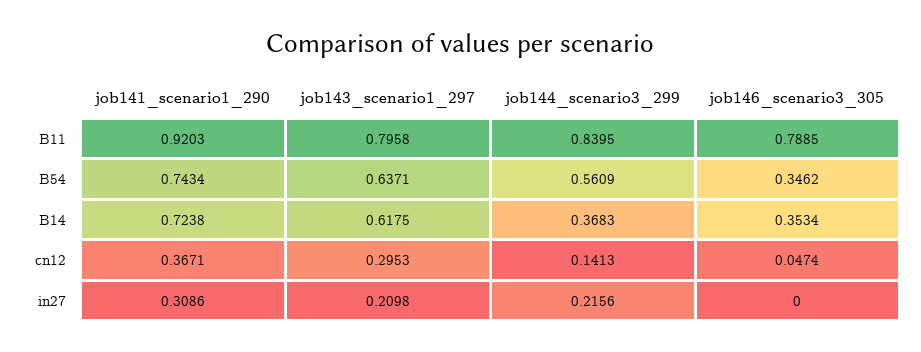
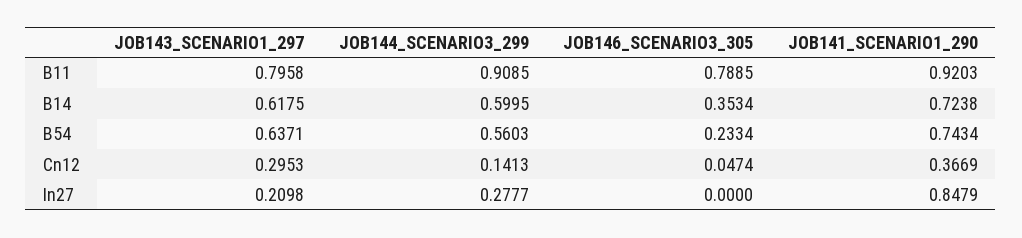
  {
    "job141_scenario1_290": {
      "B11": 0.9203,
      "B54": 0.7434,
      "B14": 0.7238,
-     "cn12": 0.3671,
+     "cn12": 0.3669,
-     "in27": 0.3086
+     "in27": 0.8479
    },
    "job143_scenario1_297": {
      "B11": 0.7958,
      "B54": 0.6371,
      "B14": 0.6175,
      "cn12": 0.2953,
      "in27": 0.2098
    },
    "job144_scenario3_299": {
-     "B11": 0.8395,
+     "B11": 0.9085,
-     "B54": 0.5609,
+     "B54": 0.5603,
-     "B14": 0.3683,
+     "B14": 0.5995,
      "cn12": 0.1413,
-     "in27": 0.2156
+     "in27": 0.2777
    },
    "job146_scenario3_305": {
      "B11": 0.7885,
-     "B54": 0.3462,
+     "B54": 0.2334,
      "B14": 0.3534,
      "cn12": 0.0474,
      "in27": 0
    }
  }

